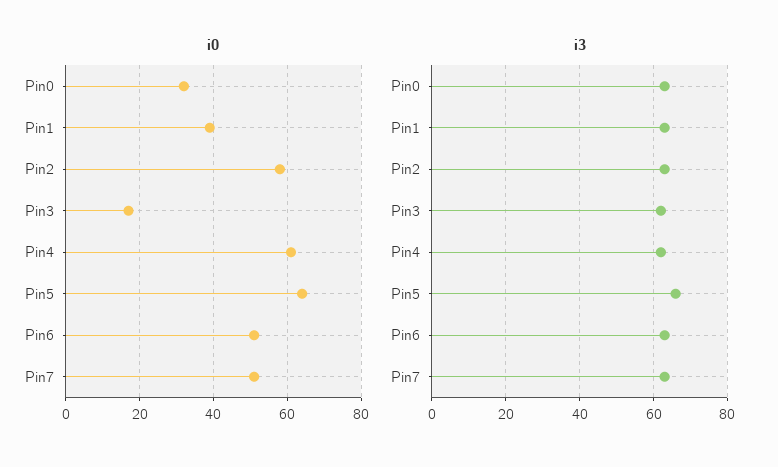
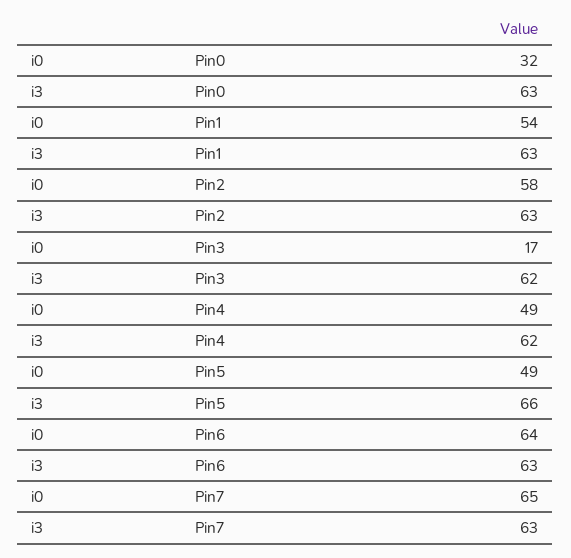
  {
    "i0": {
      "Pin0": 32,
-     "Pin1": 40,
+     "Pin1": 54,
      "Pin2": 58,
      "Pin3": 17,
-     "Pin4": 60,
+     "Pin4": 49,
-     "Pin5": 65,
+     "Pin5": 49,
-     "Pin6": 50,
+     "Pin6": 64,
-     "Pin7": 50
+     "Pin7": 65
    },
    "i3": {
      "Pin0": 63,
      "Pin1": 63,
      "Pin2": 63,
      "Pin3": 62,
      "Pin4": 62,
      "Pin5": 66,
      "Pin6": 63,
      "Pin7": 63
    }
  }

